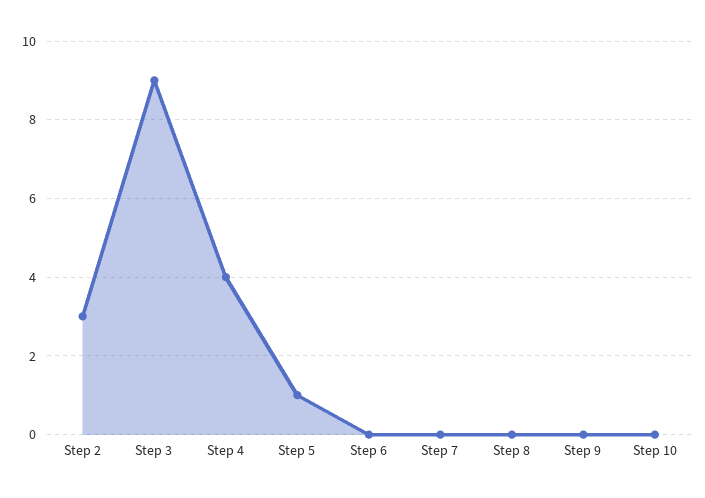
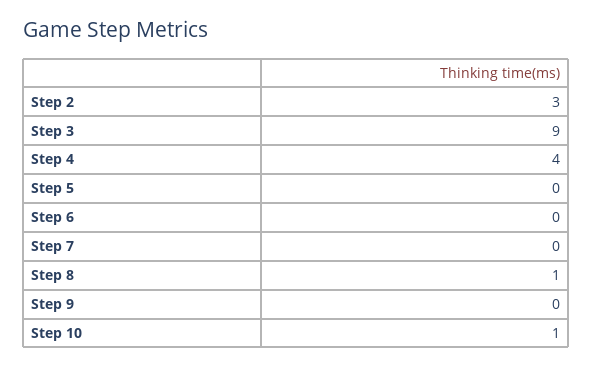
  {
    "Step 2": 3,
    "Step 3": 9,
    "Step 4": 4,
-   "Step 5": 1,
+   "Step 5": 0,
    "Step 6": 0,
    "Step 7": 0,
-   "Step 8": 0,
+   "Step 8": 1,
    "Step 9": 0,
-   "Step 10": 0
+   "Step 10": 1
  }

